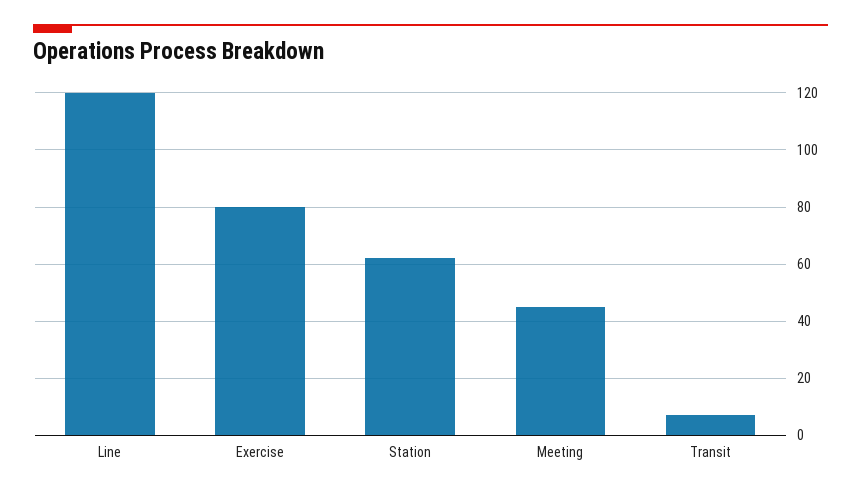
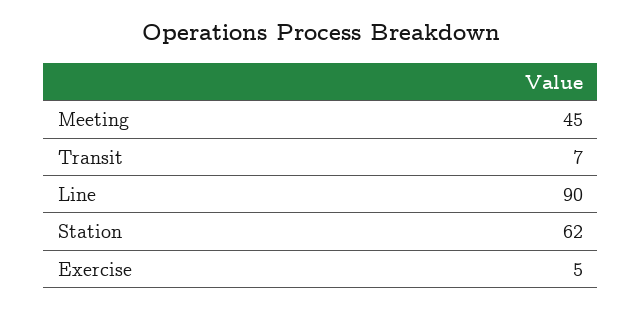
  {
-   "Line": 120,
+   "Line": 90,
-   "Exercise": 80,
+   "Exercise": 5,
    "Station": 62,
    "Meeting": 45,
    "Transit": 7
  }

